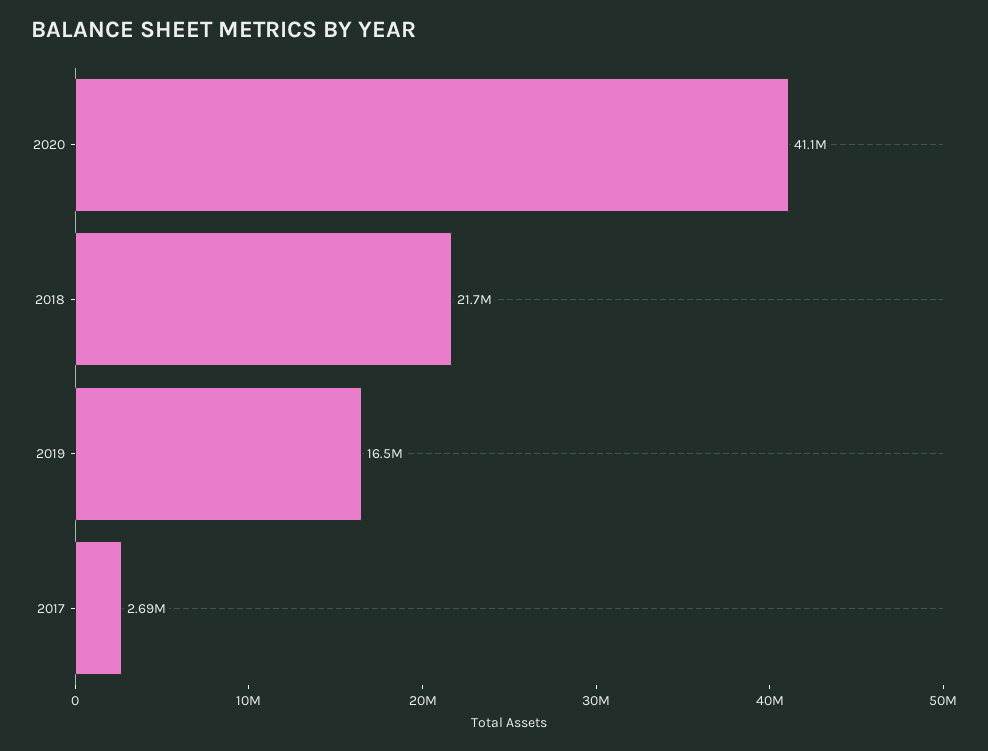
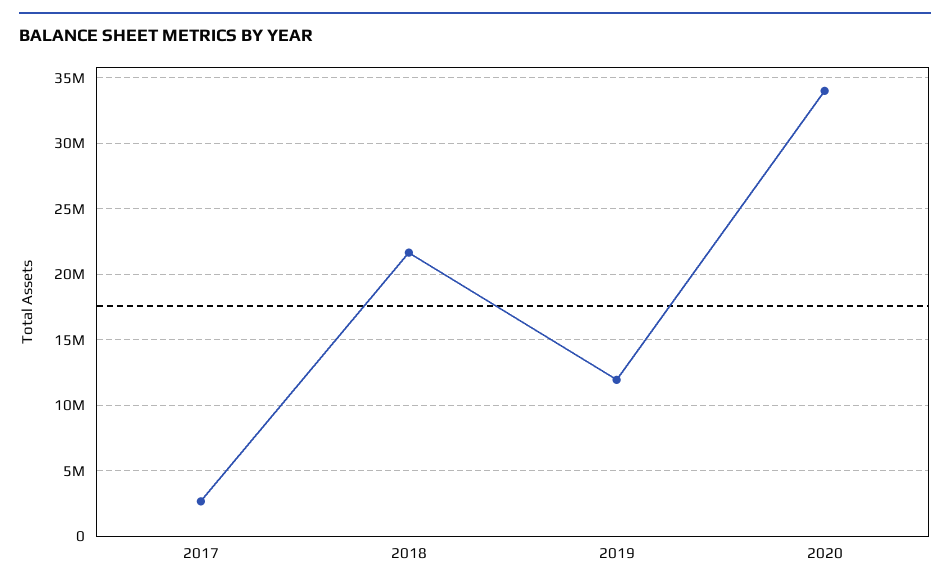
  {
-   "2020": 41100000,
+   "2020": 34000000,
    "2018": 21700000,
-   "2019": 16500000,
+   "2019": 12000000,
    "2017": 2690000
  }

